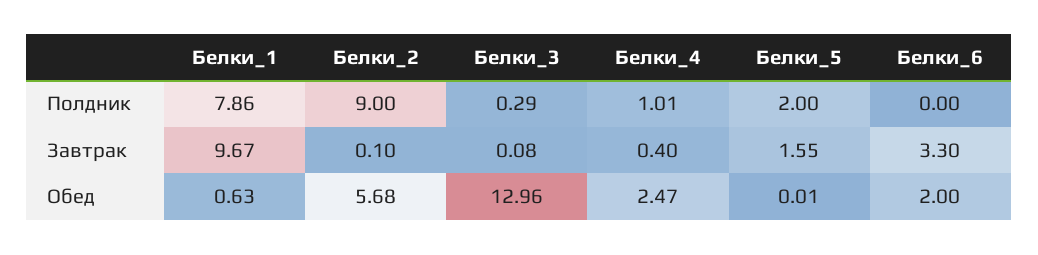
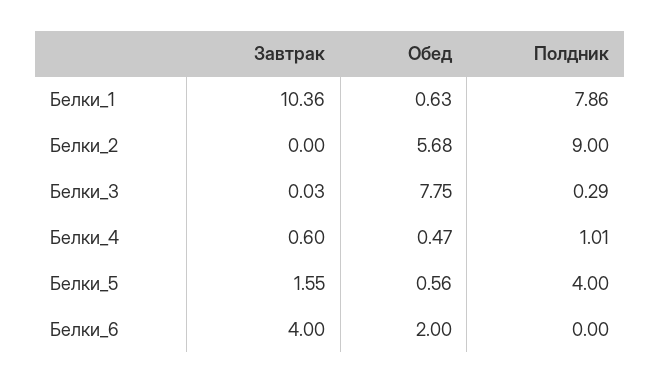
  {
    "Белки_1": {
      "Полдник": 7.86,
-     "Завтрак": 9.67,
+     "Завтрак": 10.36,
      "Обед": 0.63
    },
    "Белки_2": {
      "Полдник": 9,
-     "Завтрак": 0.1,
+     "Завтрак": 0,
      "Обед": 5.68
    },
    "Белки_3": {
      "Полдник": 0.29,
-     "Завтрак": 0.08,
+     "Завтрак": 0.03,
-     "Обед": 12.96
+     "Обед": 7.75
    },
    "Белки_4": {
      "Полдник": 1.01,
-     "Завтрак": 0.4,
+     "Завтрак": 0.6,
-     "Обед": 2.47
+     "Обед": 0.47
    },
    "Белки_5": {
-     "Полдник": 2,
+     "Полдник": 4,
      "Завтрак": 1.55,
-     "Обед": 0.01
+     "Обед": 0.56
    },
    "Белки_6": {
      "Полдник": 0,
-     "Завтрак": 3.3,
+     "Завтрак": 4,
      "Обед": 2
    }
  }

